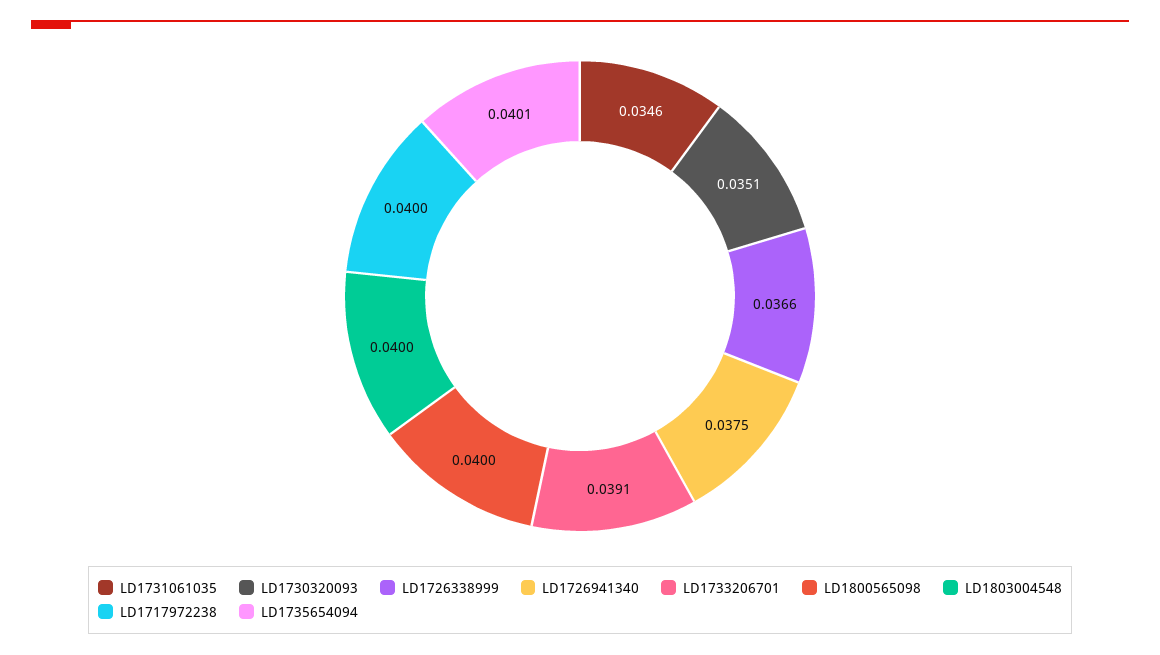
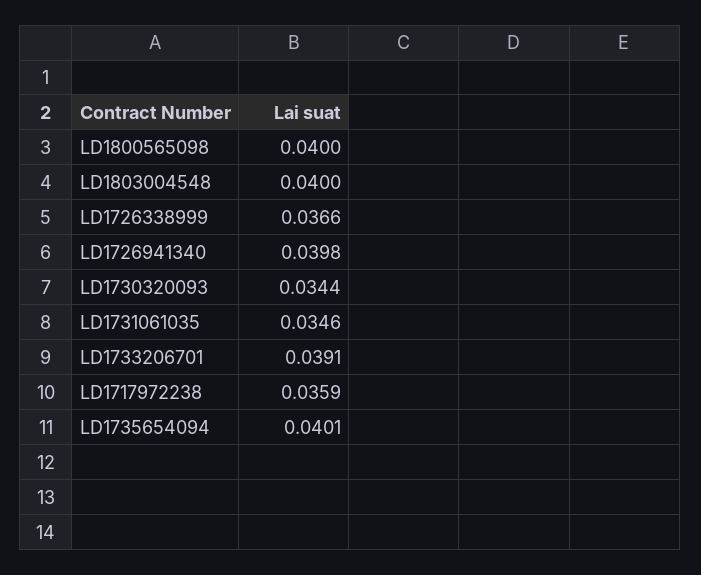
  {
    "LD1731061035": 0.0346,
-   "LD1730320093": 0.0351,
+   "LD1730320093": 0.0344,
    "LD1726338999": 0.0366,
-   "LD1726941340": 0.0375,
+   "LD1726941340": 0.0398,
    "LD1733206701": 0.0391,
    "LD1800565098": 0.04,
    "LD1803004548": 0.04,
-   "LD1717972238": 0.04,
+   "LD1717972238": 0.0359,
    "LD1735654094": 0.0401
  }

